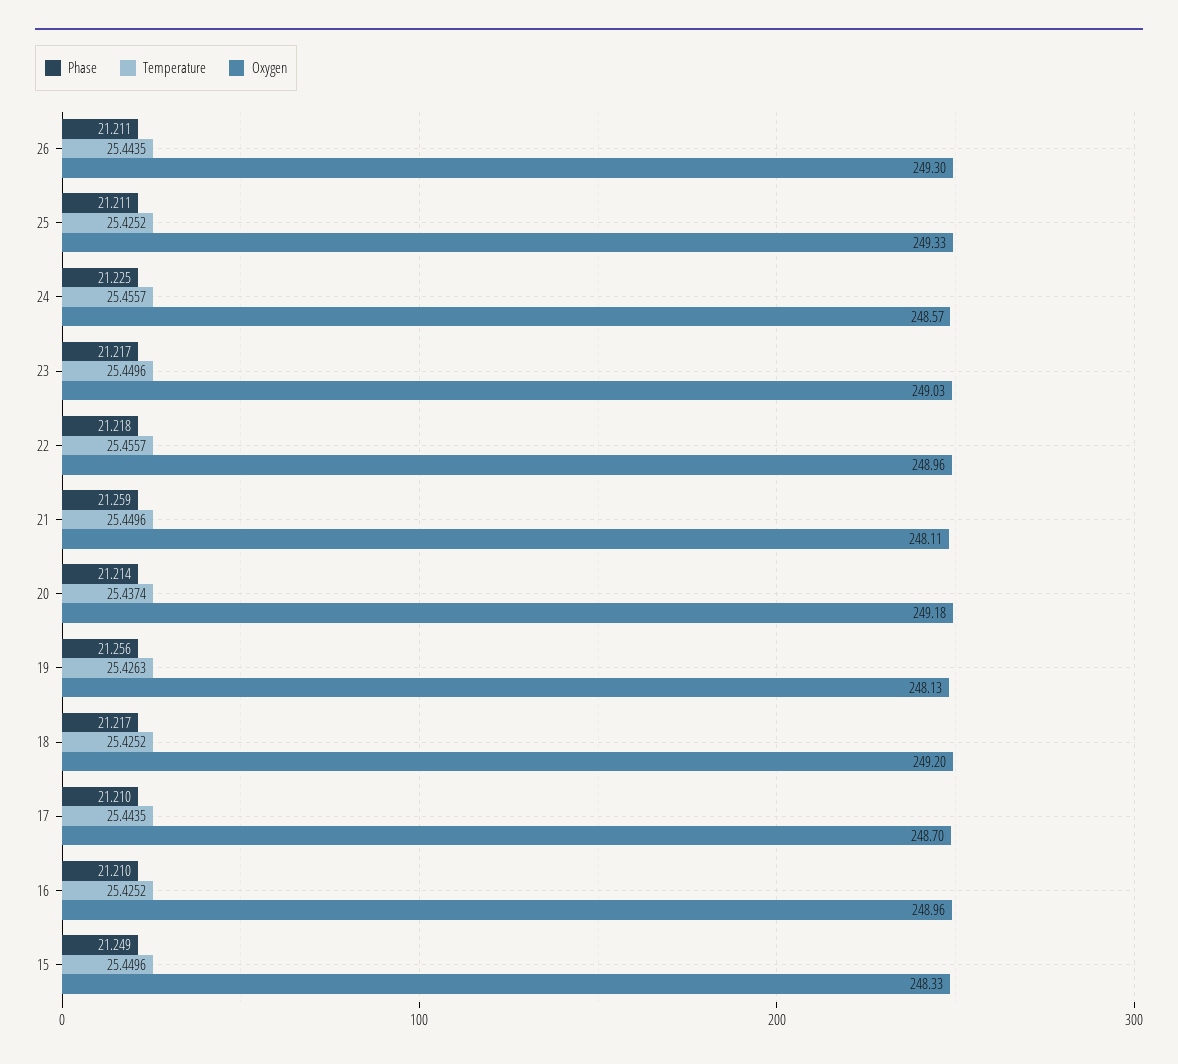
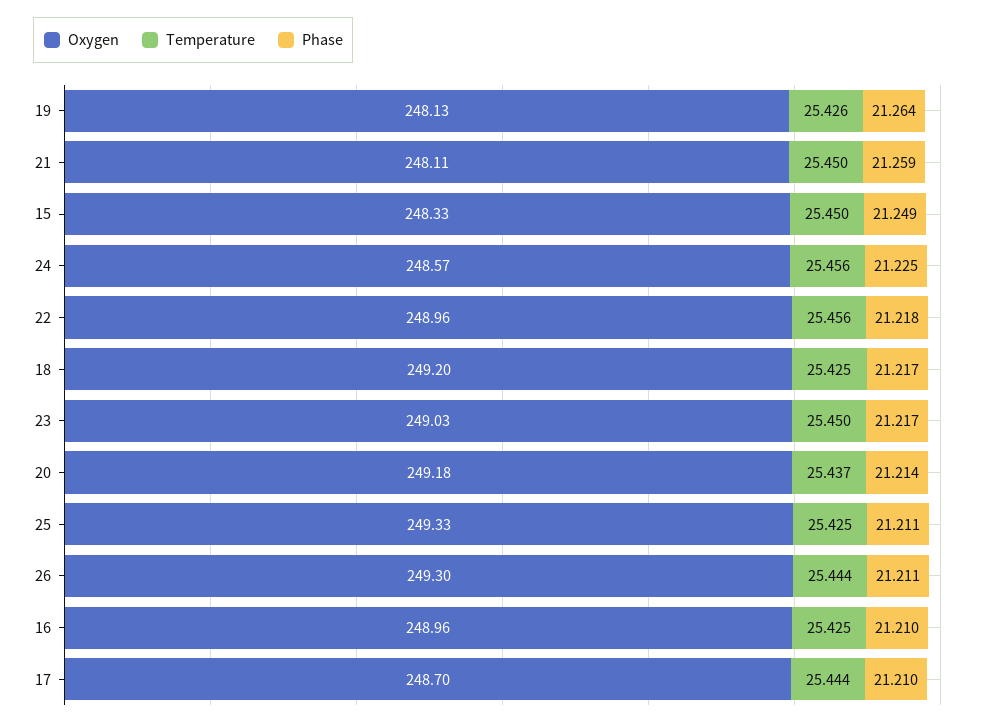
  {
    "Phase": {
      "26": 21.211,
      "25": 21.211,
      "24": 21.225,
      "23": 21.217,
      "22": 21.218,
      "21": 21.259,
      "20": 21.214,
-     "19": 21.256,
+     "19": 21.264,
      "18": 21.217,
      "17": 21.21,
      "16": 21.21,
      "15": 21.249
    },
    "Temperature": {
      "26": 25.4435,
      "25": 25.4252,
      "24": 25.4557,
      "23": 25.4496,
      "22": 25.4557,
      "21": 25.4496,
      "20": 25.4374,
      "19": 25.4263,
      "18": 25.4252,
      "17": 25.4435,
      "16": 25.4252,
      "15": 25.4496
    },
    "Oxygen": {
      "26": 249.3,
      "25": 249.33,
      "24": 248.57,
      "23": 249.03,
      "22": 248.96,
      "21": 248.11,
      "20": 249.18,
      "19": 248.13,
      "18": 249.2,
      "17": 248.7,
      "16": 248.96,
      "15": 248.33
    }
  }

